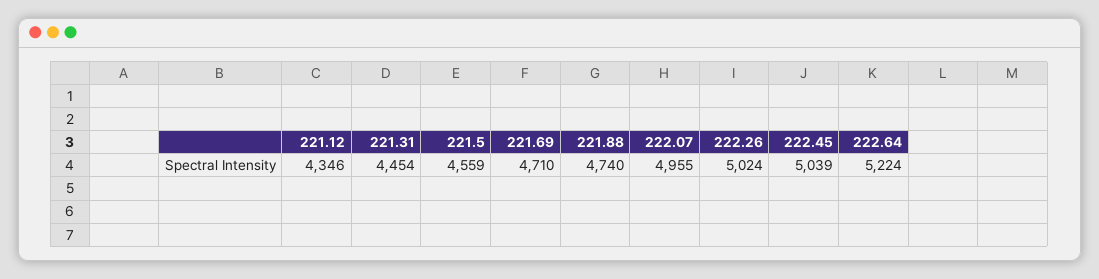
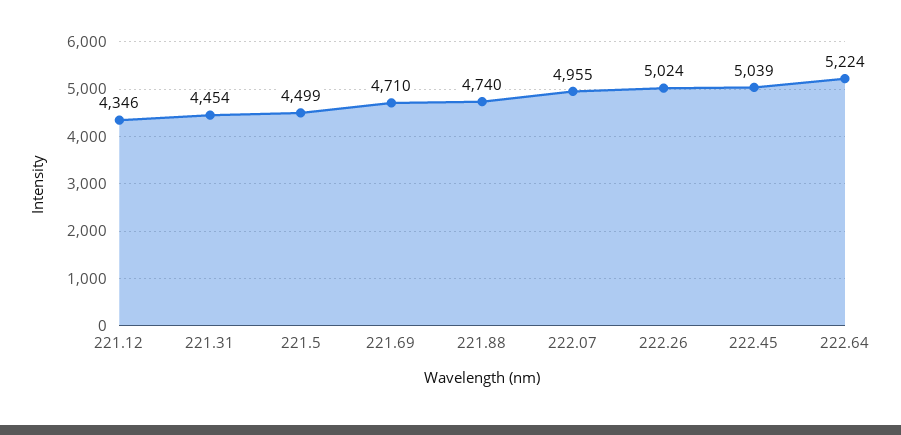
  {
    "221.12": 4346,
    "221.31": 4454,
-   "221.5": 4559,
+   "221.5": 4499,
    "221.69": 4710,
    "221.88": 4740,
    "222.07": 4955,
    "222.26": 5024,
    "222.45": 5039,
    "222.64": 5224
  }

